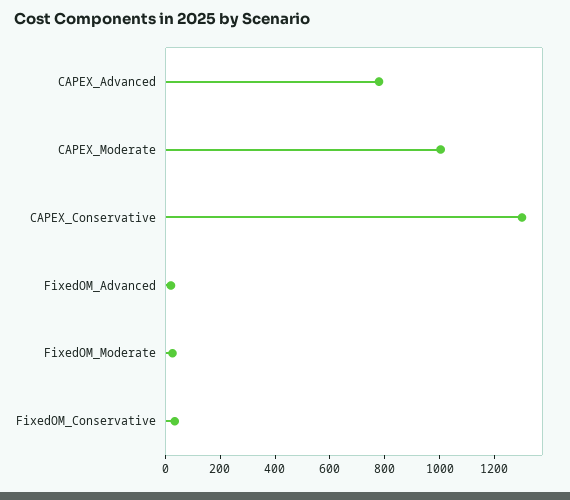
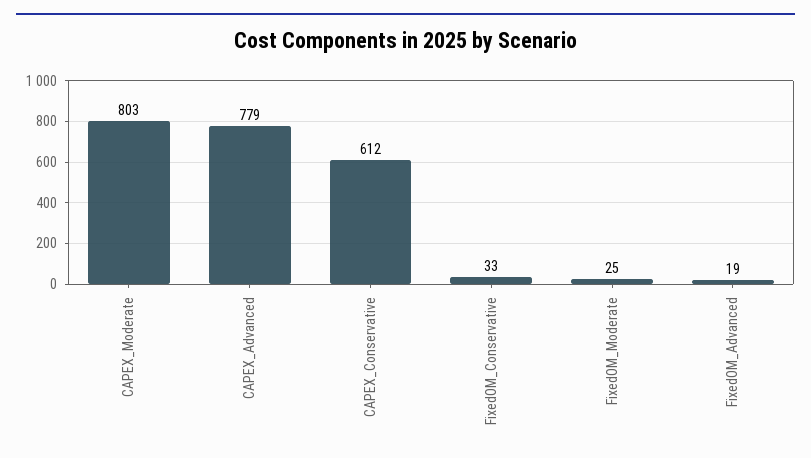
  {
    "CAPEX_Advanced": 779,
-   "CAPEX_Moderate": 1000,
+   "CAPEX_Moderate": 803,
-   "CAPEX_Conservative": 1300,
+   "CAPEX_Conservative": 612,
    "FixedOM_Advanced": 19,
    "FixedOM_Moderate": 25,
    "FixedOM_Conservative": 33
  }

